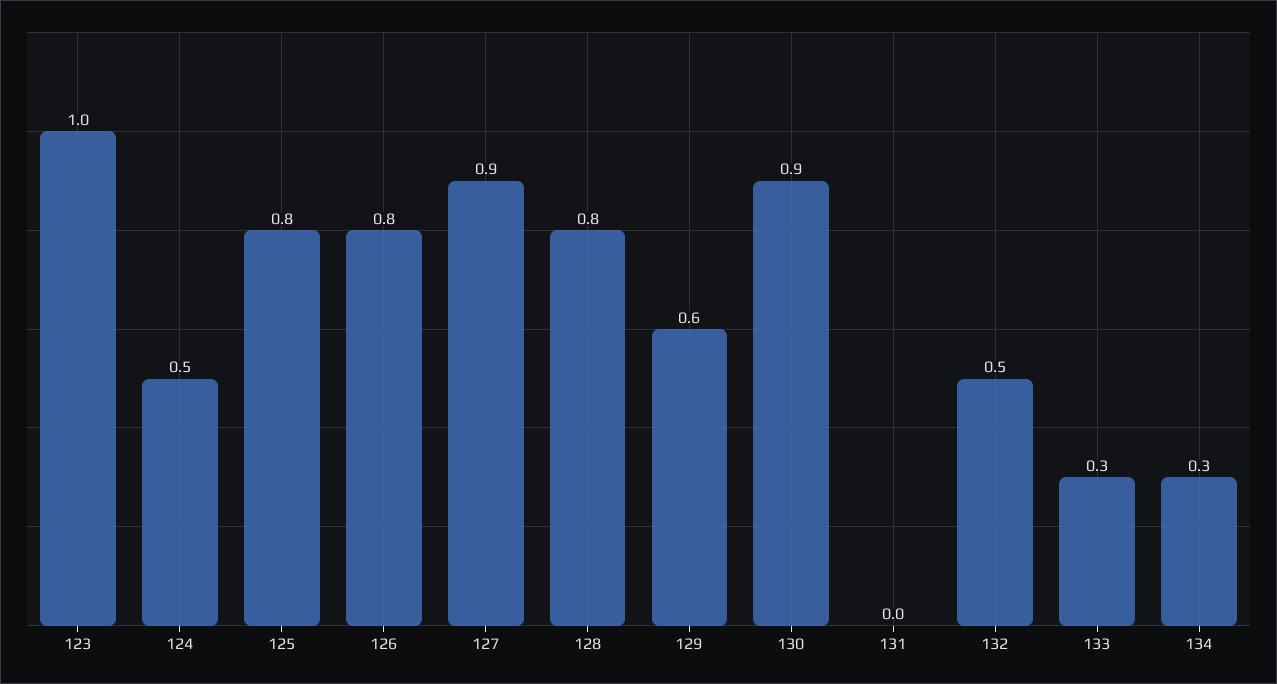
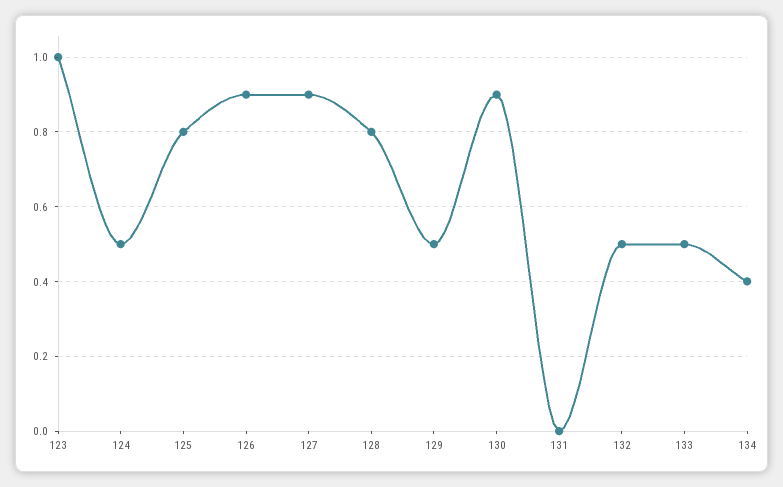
  {
    "123": 1,
    "124": 0.5,
    "125": 0.8,
-   "126": 0.8,
+   "126": 0.9,
    "127": 0.9,
    "128": 0.8,
-   "129": 0.6,
+   "129": 0.5,
    "130": 0.9,
    "131": 0,
    "132": 0.5,
-   "133": 0.3,
+   "133": 0.5,
-   "134": 0.3
+   "134": 0.4
  }

